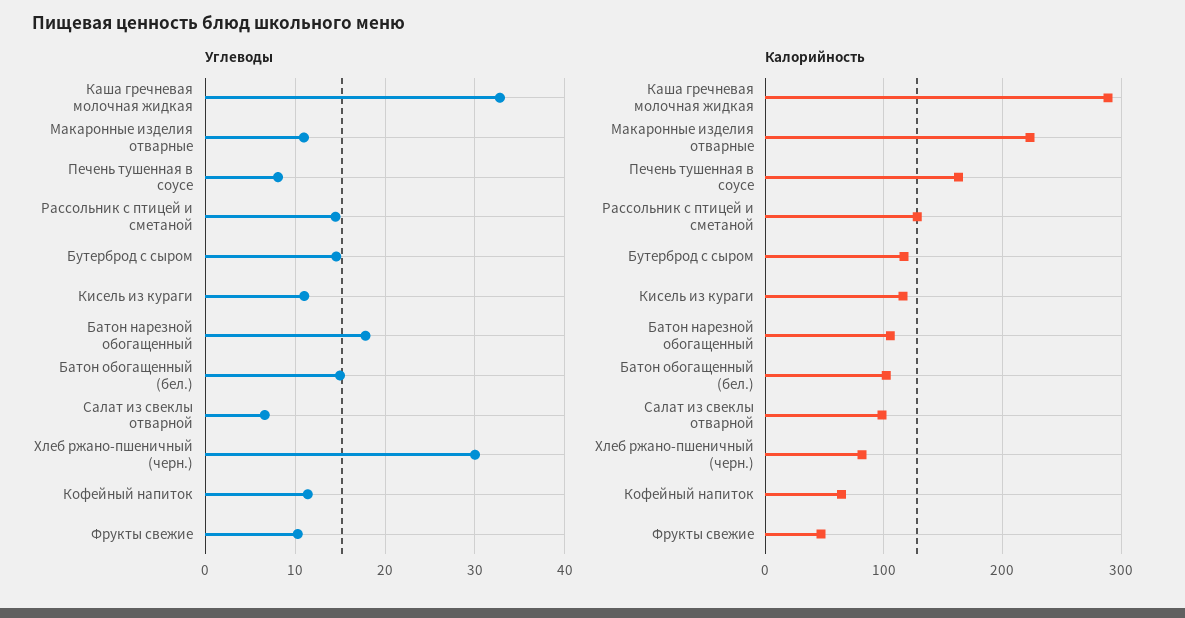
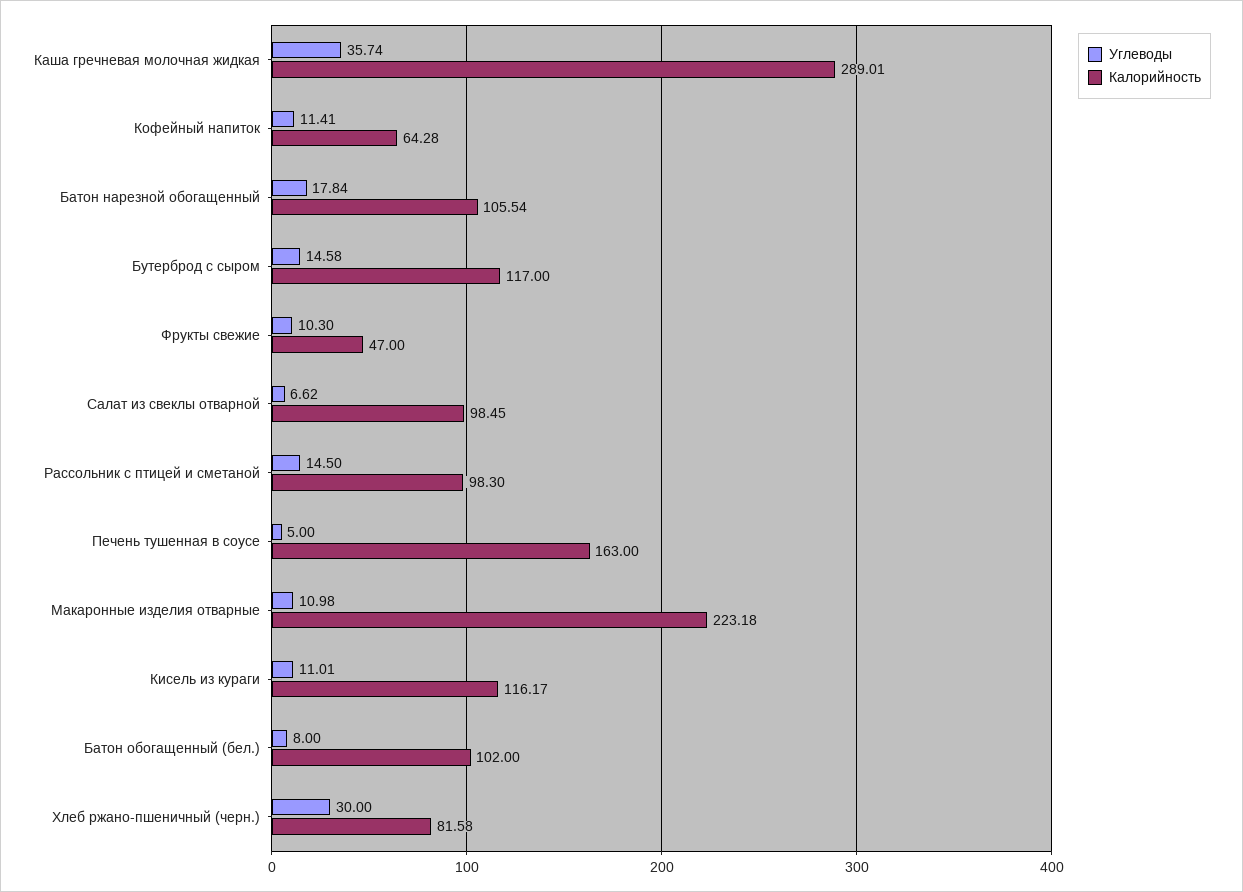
  {
    "Углеводы": {
-     "Каша гречневая молочная жидкая": 33,
+     "Каша гречневая молочная жидкая": 35.74,
      "Макаронные изделия отварные": 10.98,
-     "Печень тушенная в соусе": 8,
+     "Печень тушенная в соусе": 5,
      "Рассольник с птицей и сметаной": 14.5,
      "Бутерброд с сыром": 14.58,
      "Кисель из кураги": 11.01,
      "Батон нарезной обогащенный": 17.84,
-     "Батон обогащенный (бел.)": 15,
+     "Батон обогащенный (бел.)": 8,
      "Салат из свеклы отварной": 6.62,
      "Хлеб ржано-пшеничный (черн.)": 30,
      "Кофейный напиток": 11.41,
      "Фрукты свежие": 10.3
    },
    "Калорийность": {
      "Каша гречневая молочная жидкая": 289.01,
      "Макаронные изделия отварные": 223.18,
      "Печень тушенная в соусе": 163,
-     "Рассольник с птицей и сметаной": 130,
+     "Рассольник с птицей и сметаной": 98.3,
      "Бутерброд с сыром": 117,
      "Кисель из кураги": 116.17,
      "Батон нарезной обогащенный": 105.54,
      "Батон обогащенный (бел.)": 102,
      "Салат из свеклы отварной": 98.45,
      "Хлеб ржано-пшеничный (черн.)": 81.58,
      "Кофейный напиток": 64.28,
      "Фрукты свежие": 47
    }
  }

